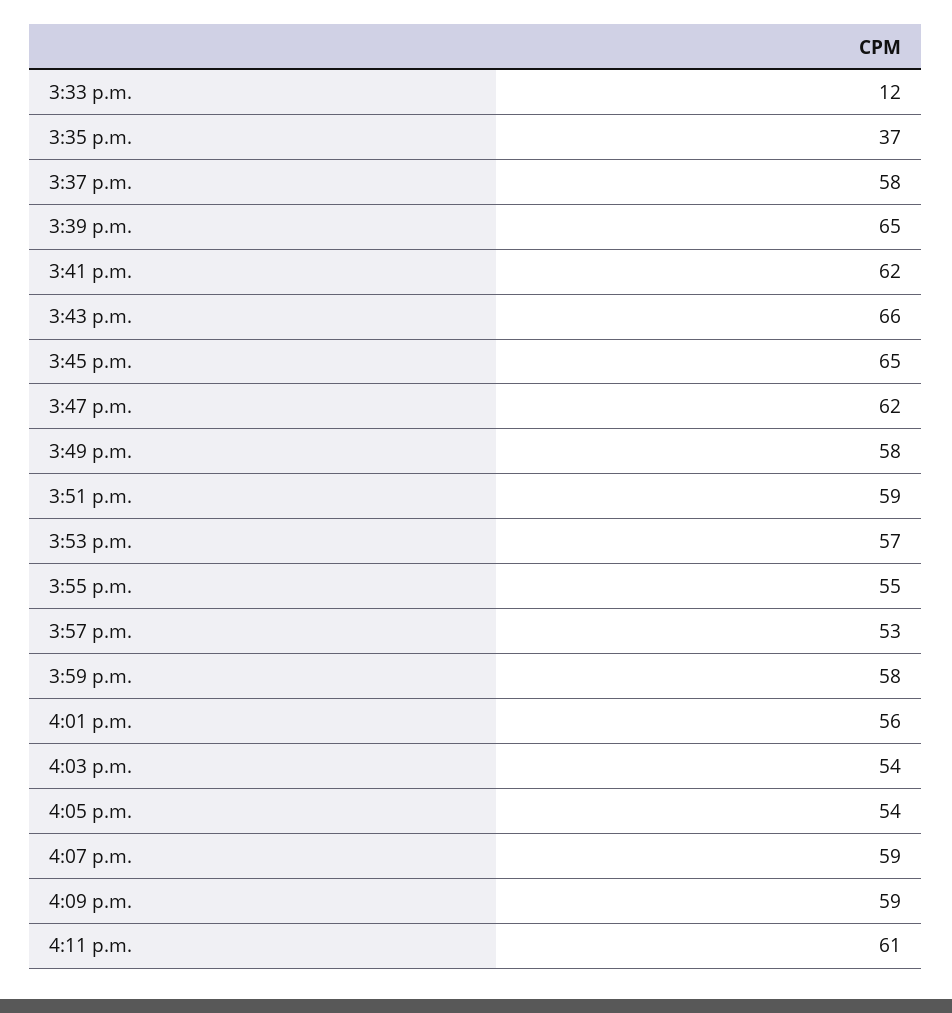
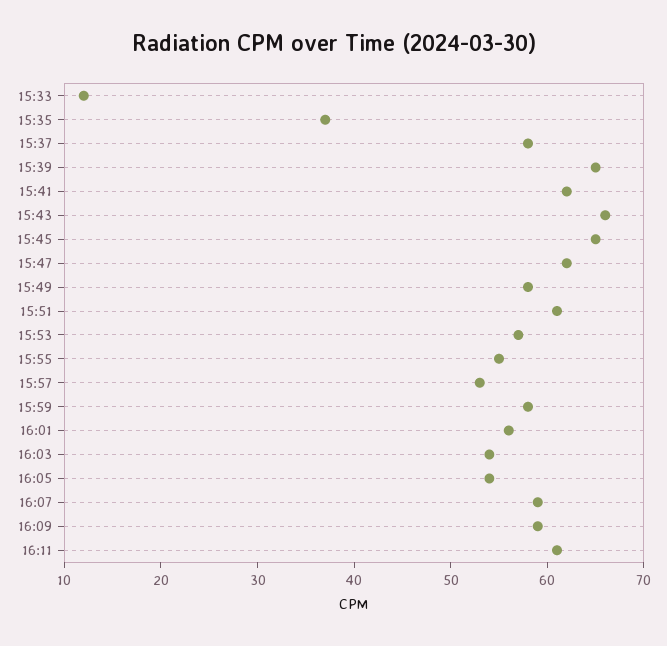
  {
    "3:33 p.m.": 12,
    "3:35 p.m.": 37,
    "3:37 p.m.": 58,
    "3:39 p.m.": 65,
    "3:41 p.m.": 62,
    "3:43 p.m.": 66,
    "3:45 p.m.": 65,
    "3:47 p.m.": 62,
    "3:49 p.m.": 58,
-   "3:51 p.m.": 59,
+   "3:51 p.m.": 61,
    "3:53 p.m.": 57,
    "3:55 p.m.": 55,
    "3:57 p.m.": 53,
    "3:59 p.m.": 58,
    "4:01 p.m.": 56,
    "4:03 p.m.": 54,
    "4:05 p.m.": 54,
    "4:07 p.m.": 59,
    "4:09 p.m.": 59,
    "4:11 p.m.": 61
  }

